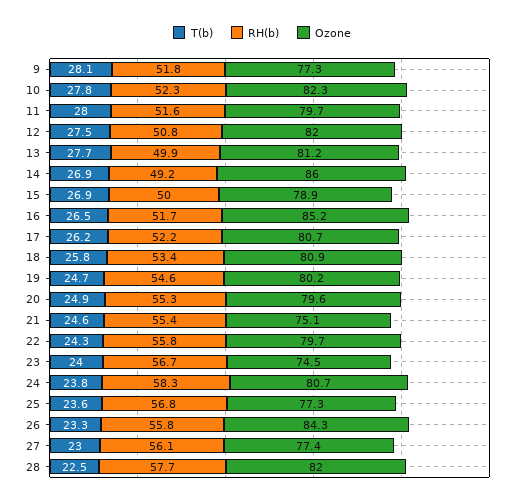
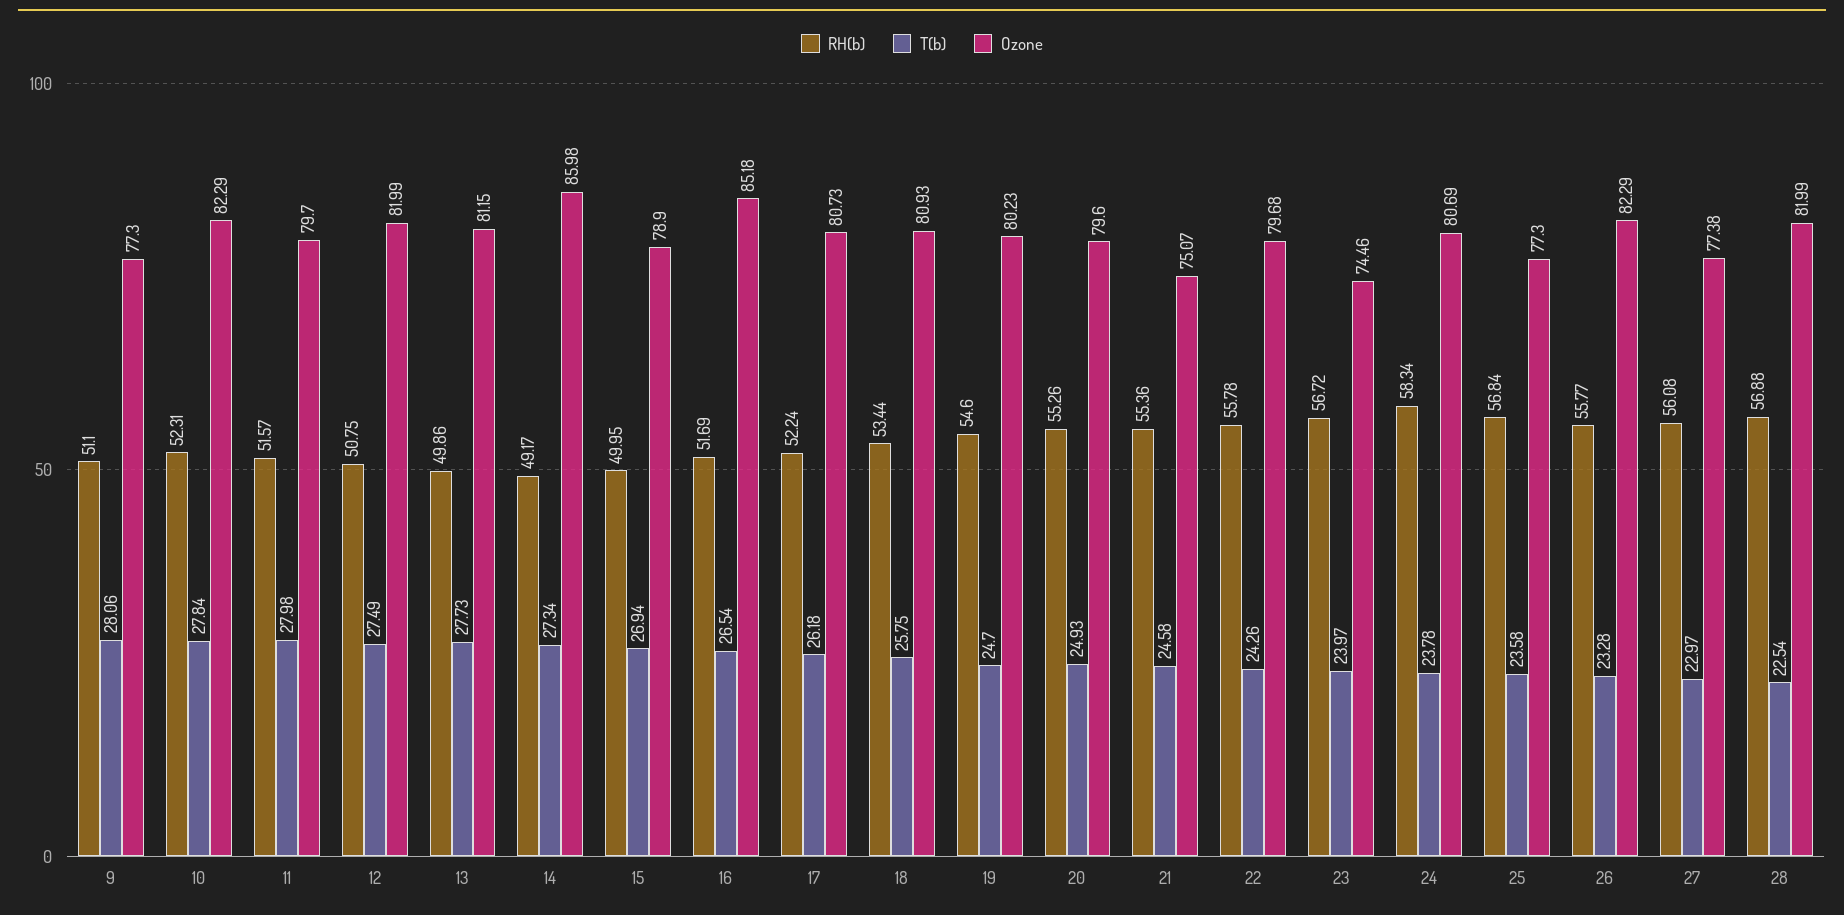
  {
    "T(b)": {
      "9": 28.06,
      "10": 27.84,
      "11": 27.98,
      "12": 27.49,
      "13": 27.73,
-     "14": 26.9,
+     "14": 27.34,
      "15": 26.94,
      "16": 26.54,
      "17": 26.18,
      "18": 25.75,
      "19": 24.7,
      "20": 24.93,
      "21": 24.58,
      "22": 24.26,
      "23": 23.97,
      "24": 23.78,
      "25": 23.58,
      "26": 23.28,
      "27": 22.97,
      "28": 22.54
    },
    "RH(b)": {
-     "9": 51.8,
+     "9": 51.1,
      "10": 52.31,
      "11": 51.57,
      "12": 50.75,
      "13": 49.86,
      "14": 49.17,
      "15": 49.95,
      "16": 51.69,
      "17": 52.24,
      "18": 53.44,
      "19": 54.6,
      "20": 55.26,
      "21": 55.36,
      "22": 55.78,
      "23": 56.72,
      "24": 58.34,
      "25": 56.84,
      "26": 55.77,
      "27": 56.08,
-     "28": 57.7
+     "28": 56.88
    },
    "Ozone": {
      "9": 77.3,
      "10": 82.29,
      "11": 79.7,
      "12": 81.99,
      "13": 81.15,
      "14": 85.98,
      "15": 78.9,
      "16": 85.18,
      "17": 80.73,
      "18": 80.93,
      "19": 80.23,
      "20": 79.6,
      "21": 75.07,
      "22": 79.68,
      "23": 74.46,
      "24": 80.69,
      "25": 77.3,
-     "26": 84.3,
+     "26": 82.29,
      "27": 77.38,
      "28": 81.99
    }
  }

